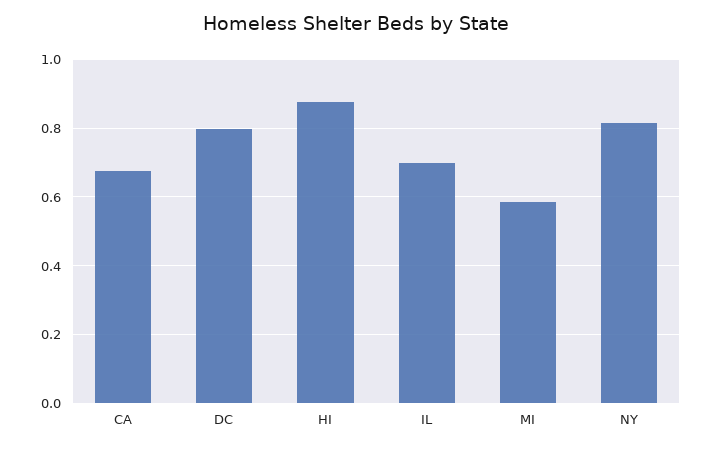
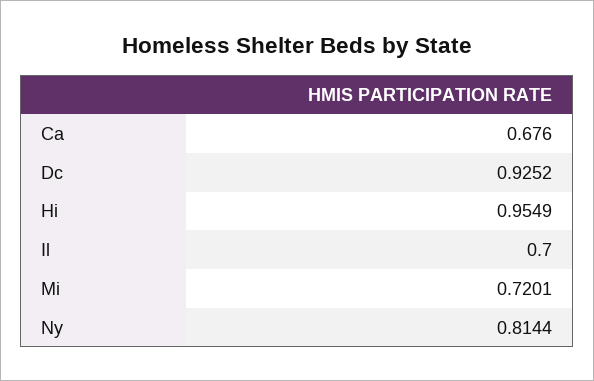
  {
    "CA": 0.676,
-   "DC": 0.8,
+   "DC": 0.9252,
-   "HI": 0.88,
+   "HI": 0.9549,
    "IL": 0.7,
-   "MI": 0.58,
+   "MI": 0.7201,
    "NY": 0.8144
  }

